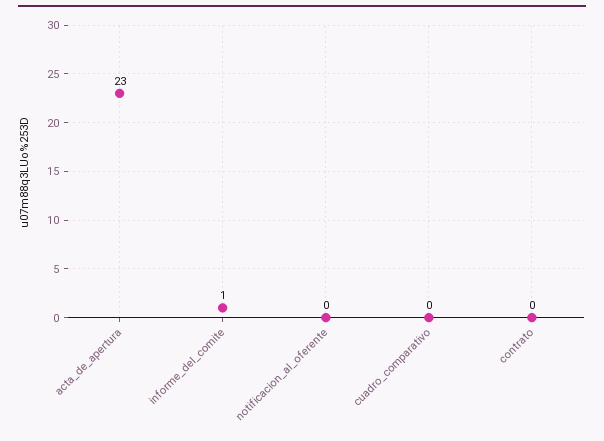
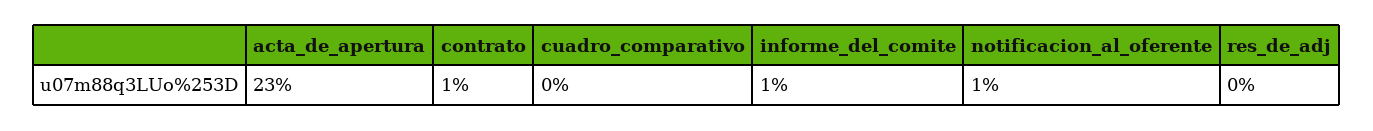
  {
    "acta_de_apertura": 23,
    "informe_del_comite": 1,
-   "notificacion_al_oferente": 0,
+   "notificacion_al_oferente": 1,
    "cuadro_comparativo": 0,
-   "contrato": 0
+   "contrato": 1,
+   "res_de_adj": 0
  }

